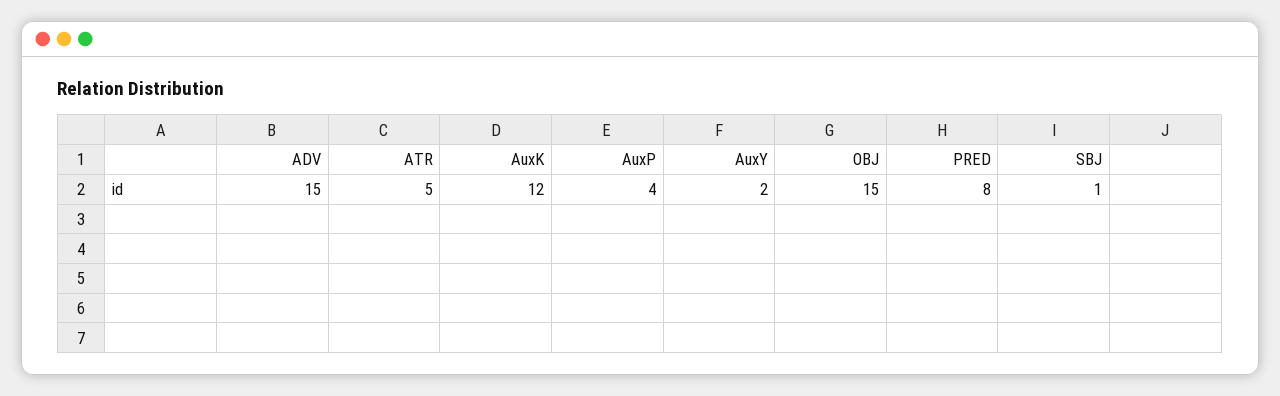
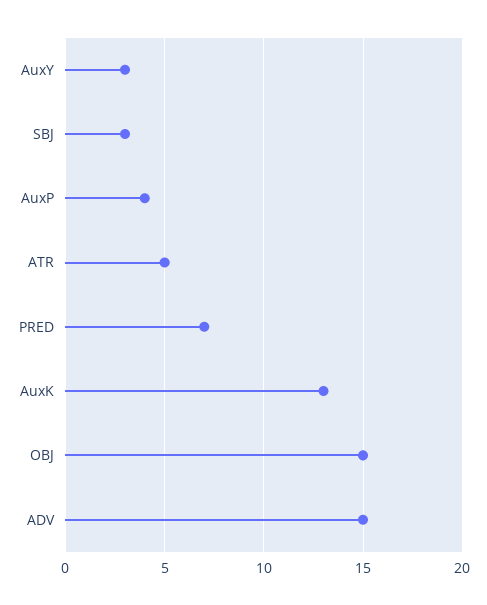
  {
    "ADV": 15,
    "ATR": 5,
-   "AuxK": 12,
+   "AuxK": 13,
    "AuxP": 4,
-   "AuxY": 2,
+   "AuxY": 3,
    "OBJ": 15,
-   "PRED": 8,
+   "PRED": 7,
-   "SBJ": 1
+   "SBJ": 3
  }

